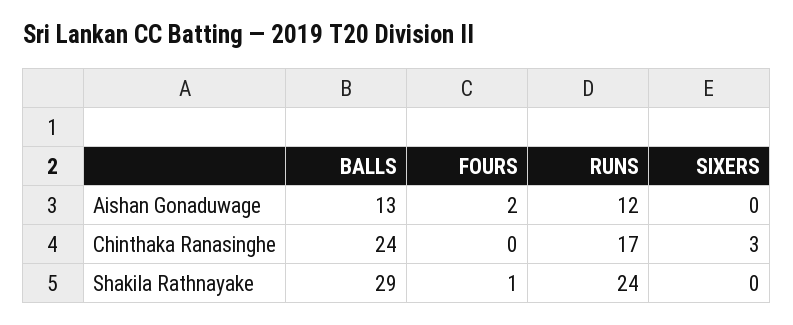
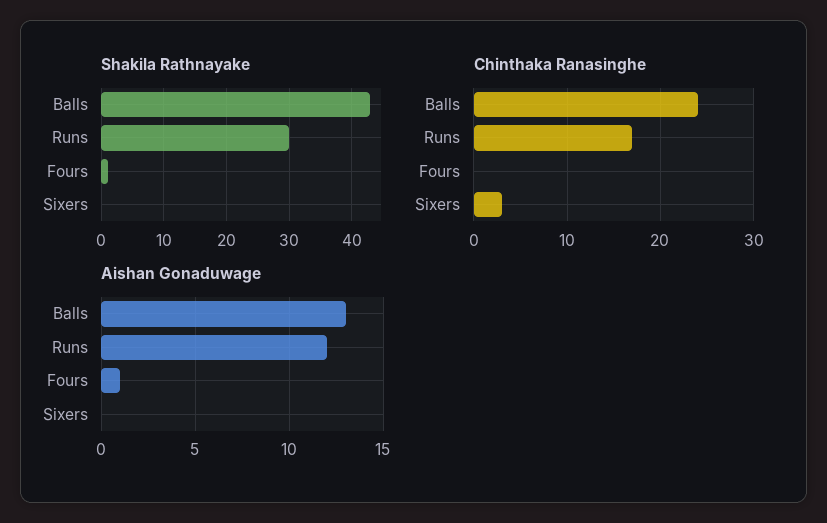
  {
    "Aishan Gonaduwage": {
      "BALLS": 13,
-     "FOURS": 2,
+     "FOURS": 1,
      "RUNS": 12,
      "SIXERS": 0
    },
    "Chinthaka Ranasinghe": {
      "BALLS": 24,
      "FOURS": 0,
      "RUNS": 17,
      "SIXERS": 3
    },
    "Shakila Rathnayake": {
-     "BALLS": 29,
+     "BALLS": 43,
      "FOURS": 1,
-     "RUNS": 24,
+     "RUNS": 30,
      "SIXERS": 0
    }
  }

